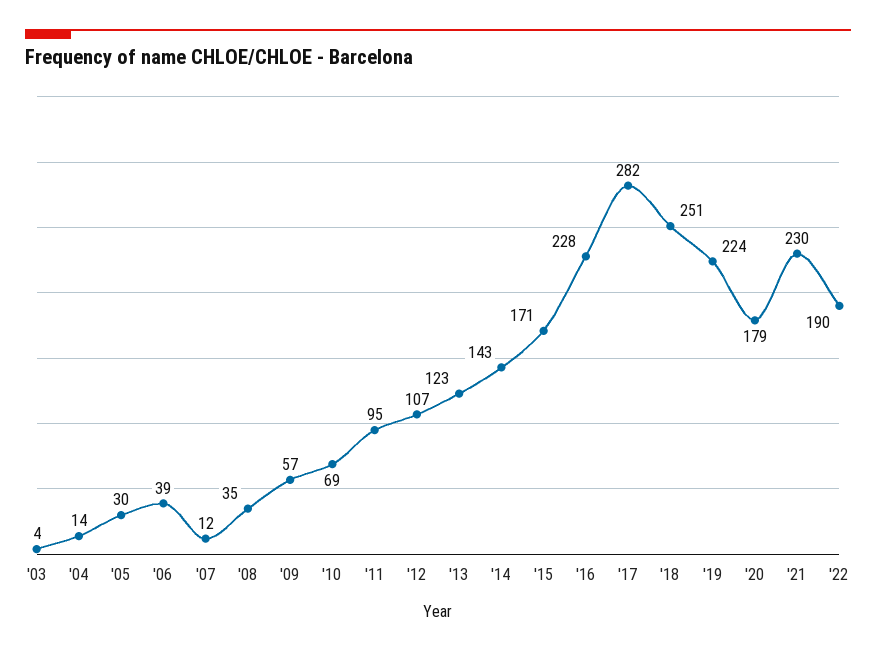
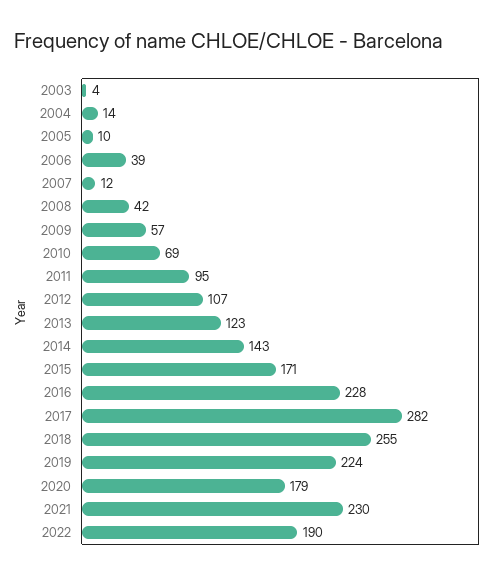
  {
    "'03": 4,
    "'04": 14,
-   "'05": 30,
+   "'05": 10,
    "'06": 39,
    "'07": 12,
-   "'08": 35,
+   "'08": 42,
    "'09": 57,
    "'10": 69,
    "'11": 95,
    "'12": 107,
    "'13": 123,
    "'14": 143,
    "'15": 171,
    "'16": 228,
    "'17": 282,
-   "'18": 251,
+   "'18": 255,
    "'19": 224,
    "'20": 179,
    "'21": 230,
    "'22": 190
  }

